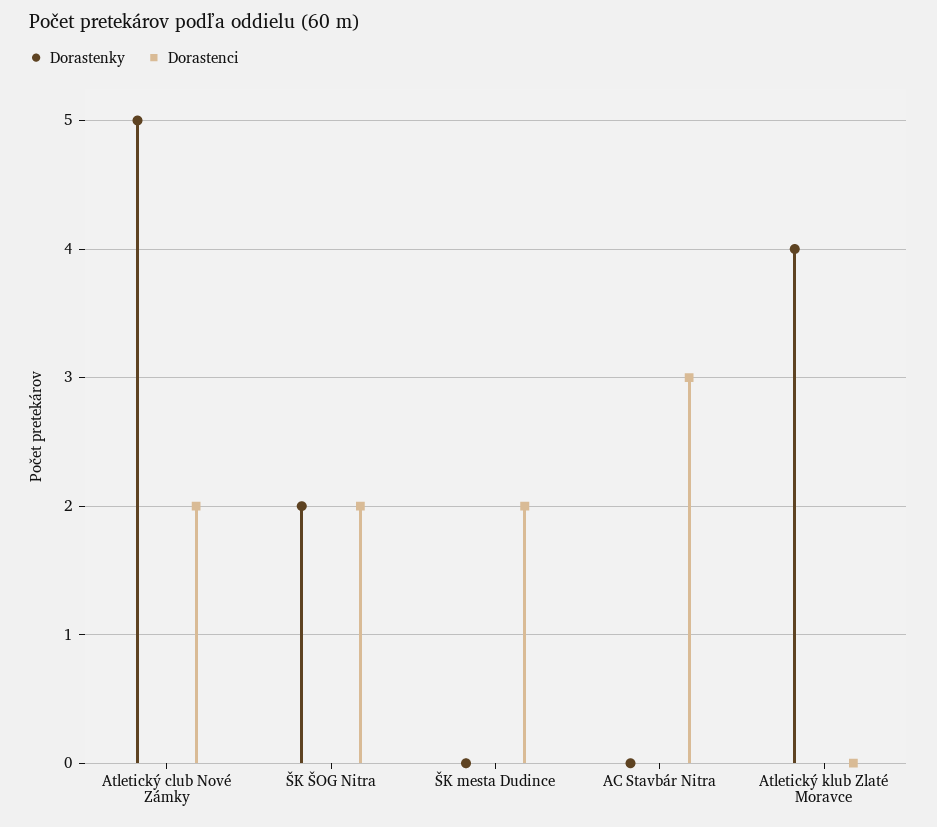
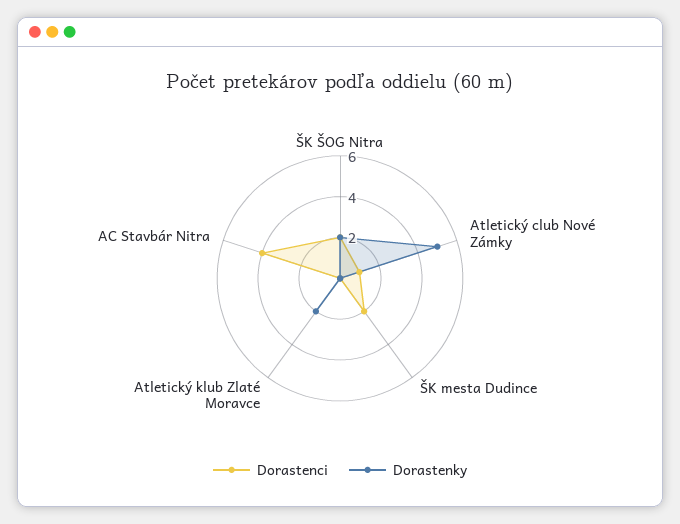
  {
    "Dorastenky": {
      "Atletický club Nové Zámky": 5,
      "ŠK ŠOG Nitra": 2,
      "ŠK mesta Dudince": 0,
      "AC Stavbár Nitra": 0,
-     "Atletický klub Zlaté Moravce": 4
+     "Atletický klub Zlaté Moravce": 2
    },
    "Dorastenci": {
-     "Atletický club Nové Zámky": 2,
+     "Atletický club Nové Zámky": 1,
      "ŠK ŠOG Nitra": 2,
      "ŠK mesta Dudince": 2,
-     "AC Stavbár Nitra": 3,
+     "AC Stavbár Nitra": 4,
      "Atletický klub Zlaté Moravce": 0
    }
  }

